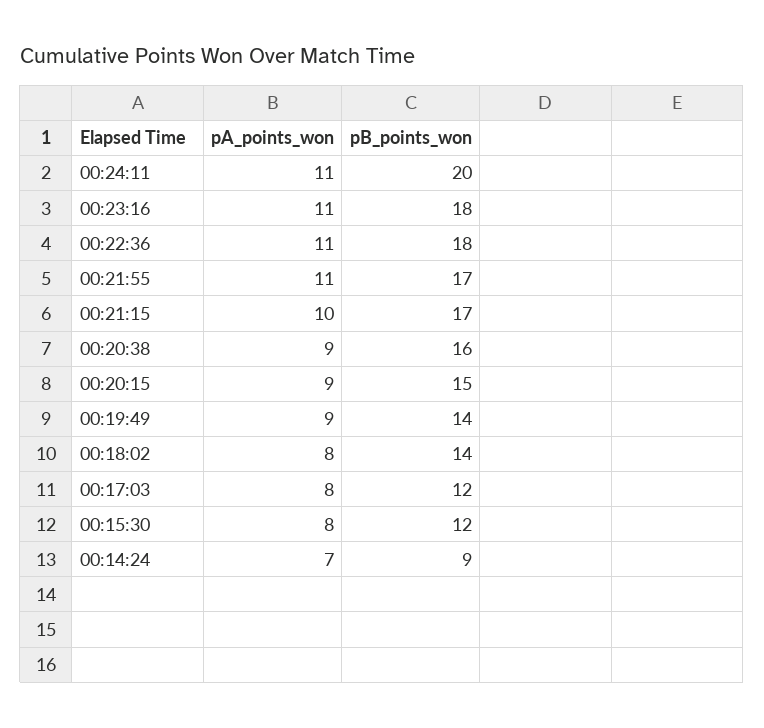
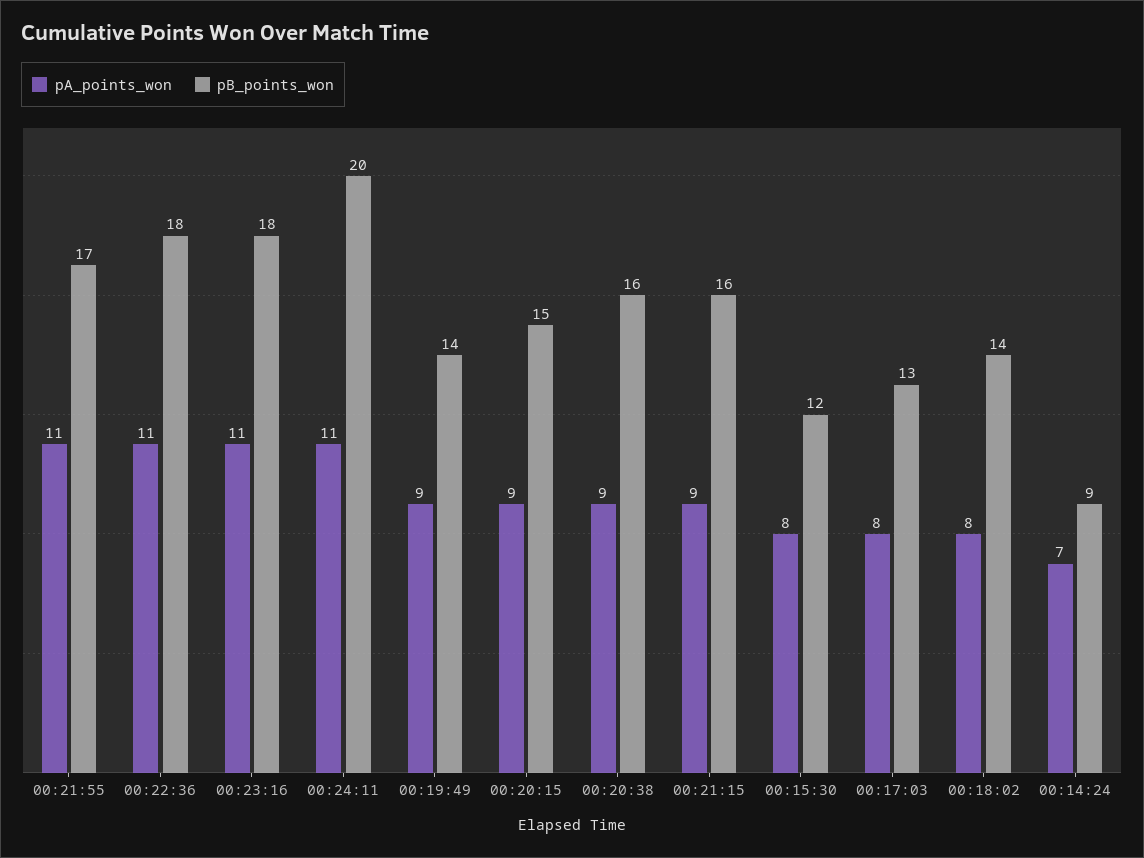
  {
    "pA_points_won": {
      "00:24:11": 11,
      "00:23:16": 11,
      "00:22:36": 11,
      "00:21:55": 11,
-     "00:21:15": 10,
+     "00:21:15": 9,
      "00:20:38": 9,
      "00:20:15": 9,
      "00:19:49": 9,
      "00:18:02": 8,
      "00:17:03": 8,
      "00:15:30": 8,
      "00:14:24": 7
    },
    "pB_points_won": {
      "00:24:11": 20,
      "00:23:16": 18,
      "00:22:36": 18,
      "00:21:55": 17,
-     "00:21:15": 17,
+     "00:21:15": 16,
      "00:20:38": 16,
      "00:20:15": 15,
      "00:19:49": 14,
      "00:18:02": 14,
-     "00:17:03": 12,
+     "00:17:03": 13,
      "00:15:30": 12,
      "00:14:24": 9
    }
  }

